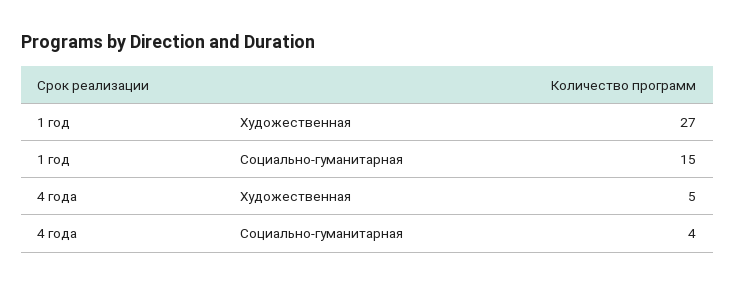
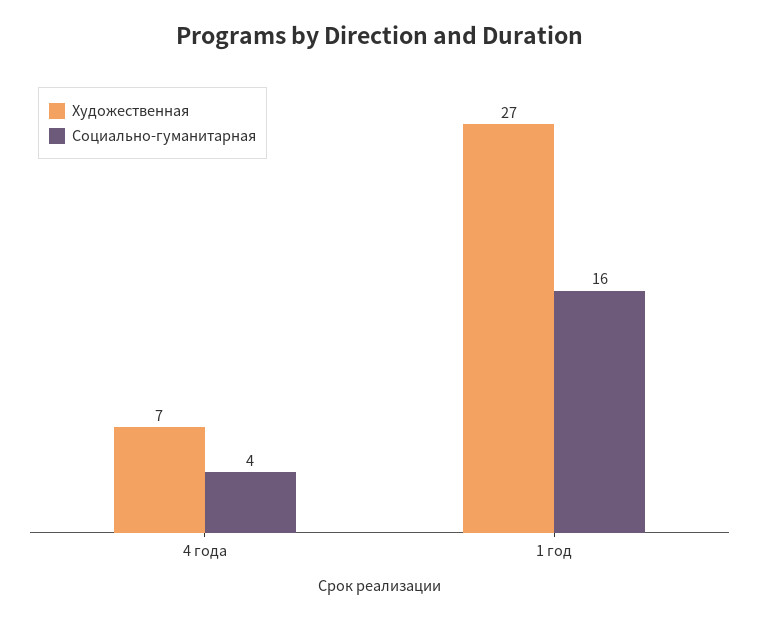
  {
    "Художественная": {
      "1 год": 27,
-     "4 года": 5
+     "4 года": 7
    },
    "Социально-гуманитарная": {
-     "1 год": 15,
+     "1 год": 16,
      "4 года": 4
    }
  }

